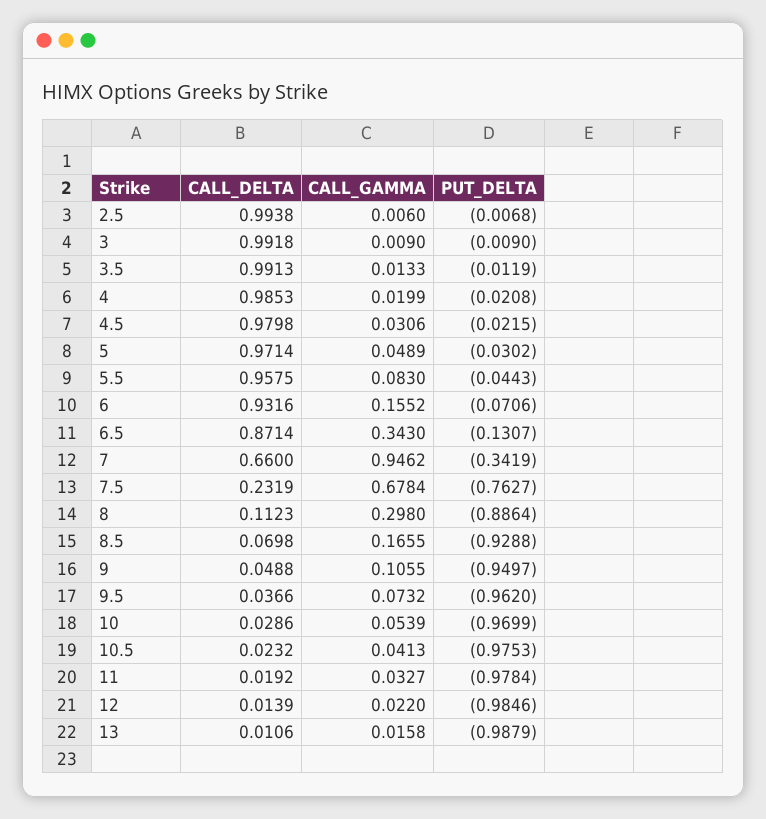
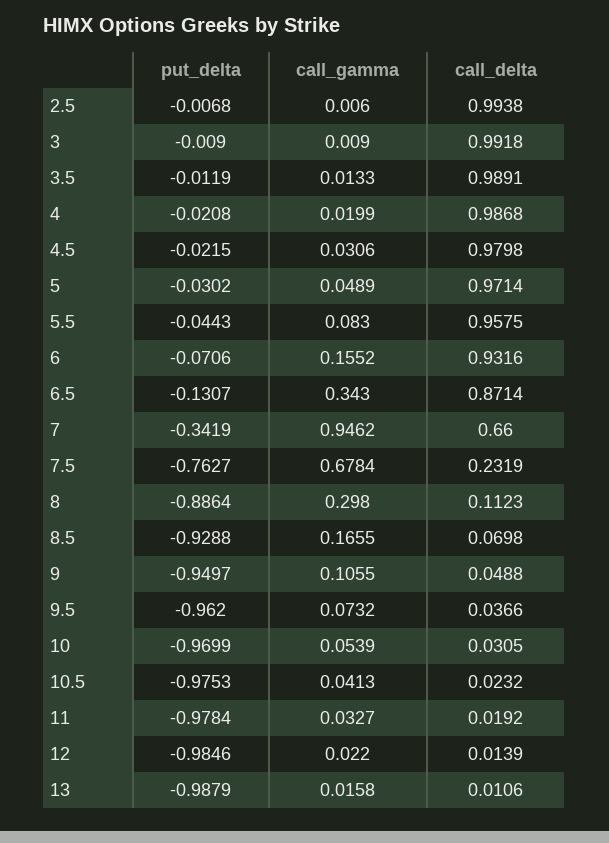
  {
    "CALL_DELTA": {
      "2.5": 0.9938,
      "3": 0.9918,
-     "3.5": 0.9913,
+     "3.5": 0.9891,
-     "4": 0.9853,
+     "4": 0.9868,
      "4.5": 0.9798,
      "5": 0.9714,
      "5.5": 0.9575,
      "6": 0.9316,
      "6.5": 0.8714,
      "7": 0.66,
      "7.5": 0.2319,
      "8": 0.1123,
      "8.5": 0.0698,
      "9": 0.0488,
      "9.5": 0.0366,
-     "10": 0.0286,
+     "10": 0.0305,
      "10.5": 0.0232,
      "11": 0.0192,
      "12": 0.0139,
      "13": 0.0106
    },
    "CALL_GAMMA": {
      "2.5": 0.006,
      "3": 0.009,
      "3.5": 0.0133,
      "4": 0.0199,
      "4.5": 0.0306,
      "5": 0.0489,
      "5.5": 0.083,
      "6": 0.1552,
      "6.5": 0.343,
      "7": 0.9462,
      "7.5": 0.6784,
      "8": 0.298,
      "8.5": 0.1655,
      "9": 0.1055,
      "9.5": 0.0732,
      "10": 0.0539,
      "10.5": 0.0413,
      "11": 0.0327,
      "12": 0.022,
      "13": 0.0158
    },
    "PUT_DELTA": {
      "2.5": -0.0068,
      "3": -0.009,
      "3.5": -0.0119,
      "4": -0.0208,
      "4.5": -0.0215,
      "5": -0.0302,
      "5.5": -0.0443,
      "6": -0.0706,
      "6.5": -0.1307,
      "7": -0.3419,
      "7.5": -0.7627,
      "8": -0.8864,
      "8.5": -0.9288,
      "9": -0.9497,
      "9.5": -0.962,
      "10": -0.9699,
      "10.5": -0.9753,
      "11": -0.9784,
      "12": -0.9846,
      "13": -0.9879
    }
  }

